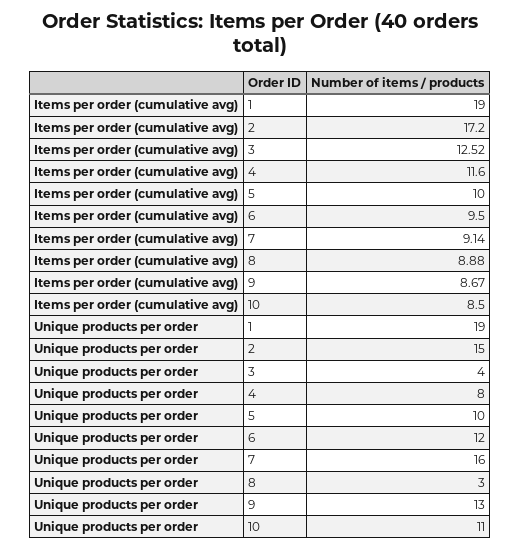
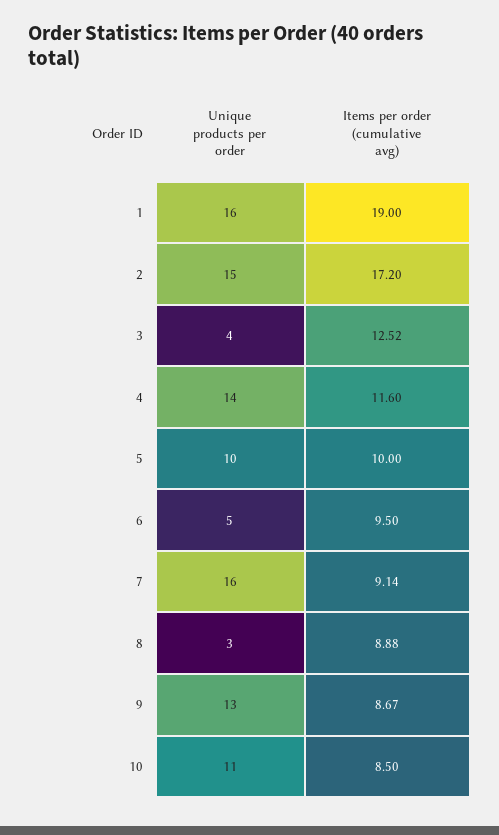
  {
    "Items per order (cumulative avg)": {
      "1": 19,
      "2": 17.2,
      "3": 12.52,
      "4": 11.6,
      "5": 10,
      "6": 9.5,
      "7": 9.14,
      "8": 8.88,
      "9": 8.67,
      "10": 8.5
    },
    "Unique products per order": {
-     "1": 19,
+     "1": 16,
      "2": 15,
      "3": 4,
-     "4": 8,
+     "4": 14,
      "5": 10,
-     "6": 12,
+     "6": 5,
      "7": 16,
      "8": 3,
      "9": 13,
      "10": 11
    }
  }

